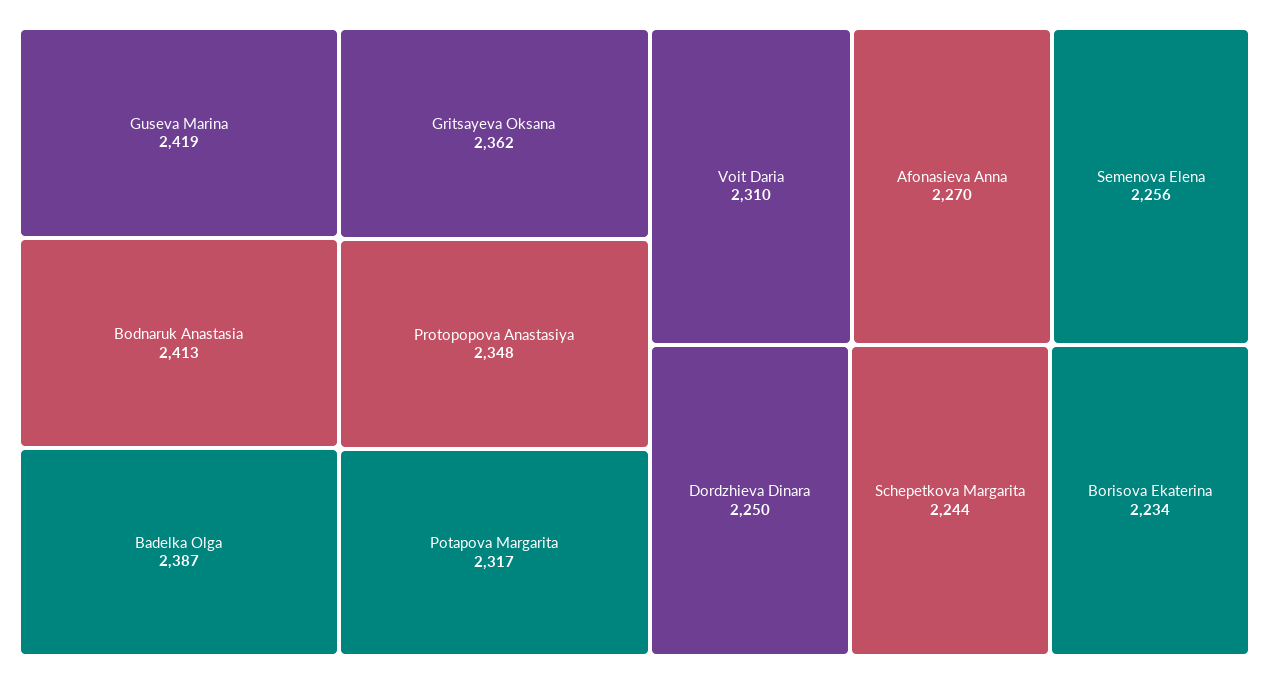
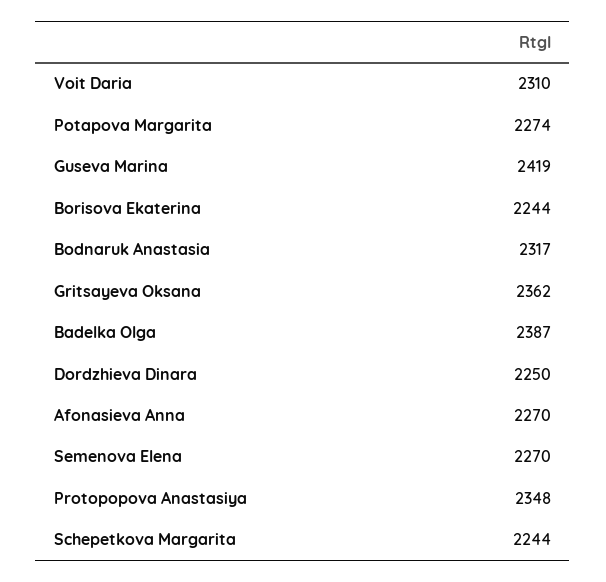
  {
    "Guseva Marina": 2419,
-   "Bodnaruk Anastasia": 2413,
+   "Bodnaruk Anastasia": 2317,
    "Badelka Olga": 2387,
    "Gritsayeva Oksana": 2362,
    "Protopopova Anastasiya": 2348,
-   "Potapova Margarita": 2317,
+   "Potapova Margarita": 2274,
    "Voit Daria": 2310,
    "Afonasieva Anna": 2270,
-   "Semenova Elena": 2256,
+   "Semenova Elena": 2270,
    "Dordzhieva Dinara": 2250,
    "Schepetkova Margarita": 2244,
-   "Borisova Ekaterina": 2234
+   "Borisova Ekaterina": 2244
  }

